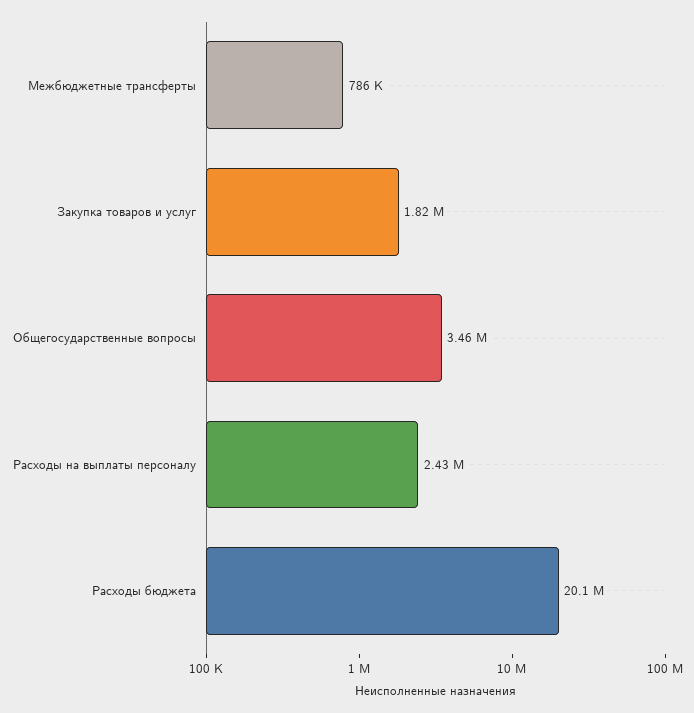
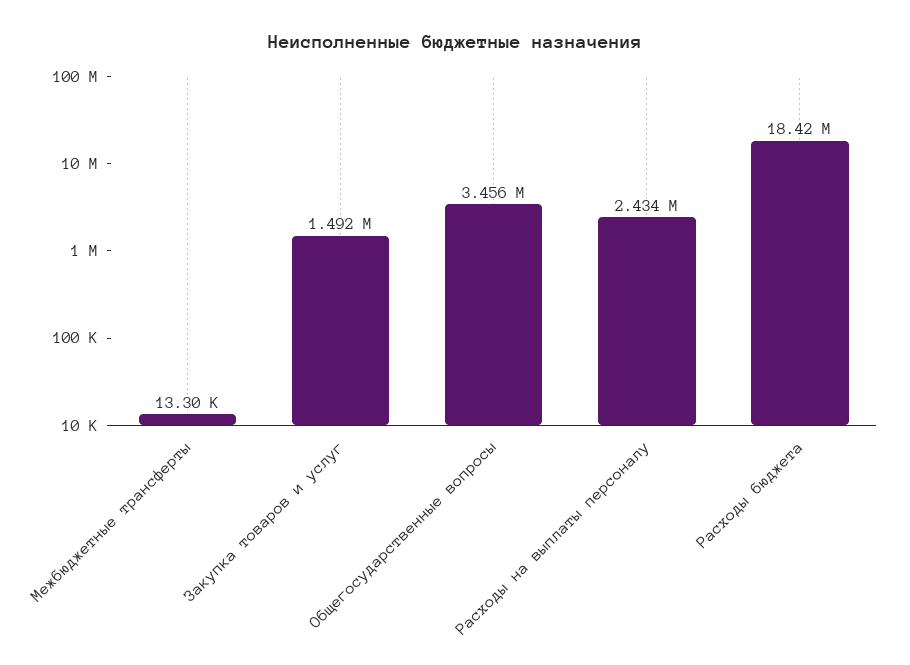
  {
-   "Межбюджетные трансферты": 786000,
+   "Межбюджетные трансферты": 13300,
-   "Закупка товаров и услуг": 1820000,
+   "Закупка товаров и услуг": 1492000,
    "Общегосударственные вопросы": 3456000,
    "Расходы на выплаты персоналу": 2434000,
-   "Расходы бюджета": 20100000
+   "Расходы бюджета": 18420000
  }

